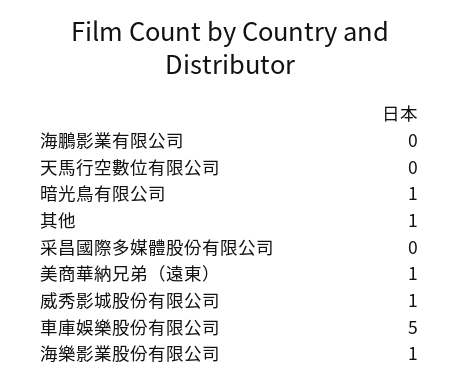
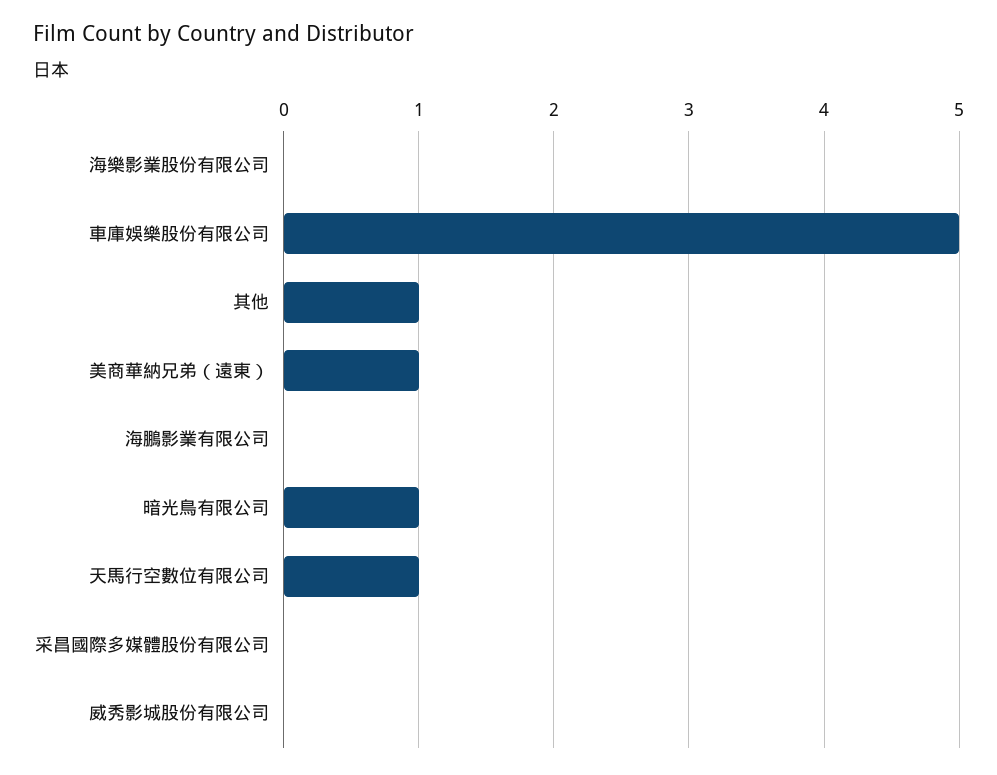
  {
    "海鵬影業有限公司": 0,
-   "天馬行空數位有限公司": 0,
+   "天馬行空數位有限公司": 1,
    "暗光鳥有限公司": 1,
    "其他": 1,
    "采昌國際多媒體股份有限公司": 0,
    "美商華納兄弟（遠東）": 1,
-   "威秀影城股份有限公司": 1,
+   "威秀影城股份有限公司": 0,
    "車庫娛樂股份有限公司": 5,
-   "海樂影業股份有限公司": 1
+   "海樂影業股份有限公司": 0
  }

